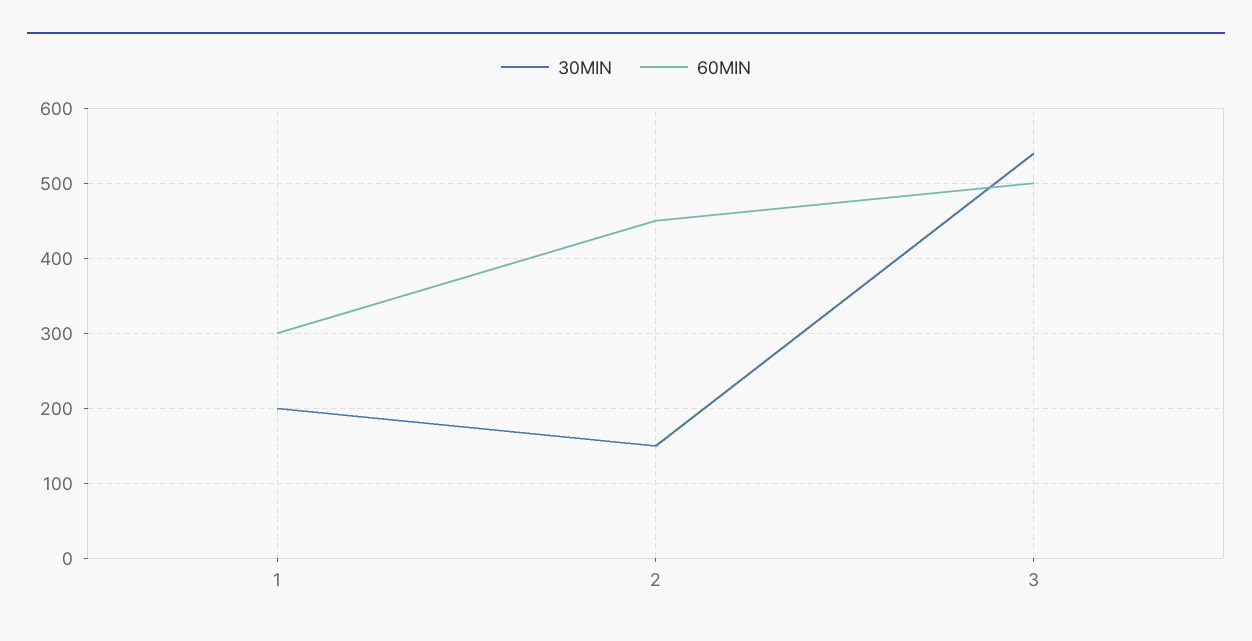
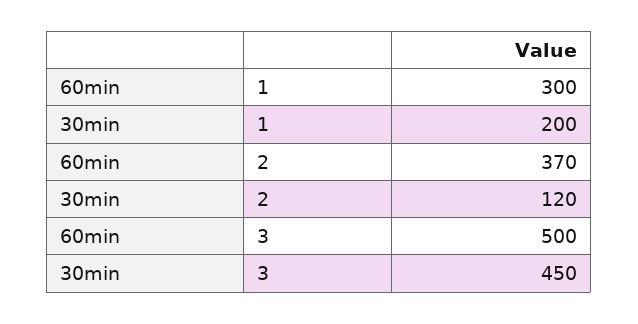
  {
    "30MIN": {
      "1": 200,
-     "2": 150,
+     "2": 120,
-     "3": 540
+     "3": 450
    },
    "60MIN": {
      "1": 300,
-     "2": 450,
+     "2": 370,
      "3": 500
    }
  }

